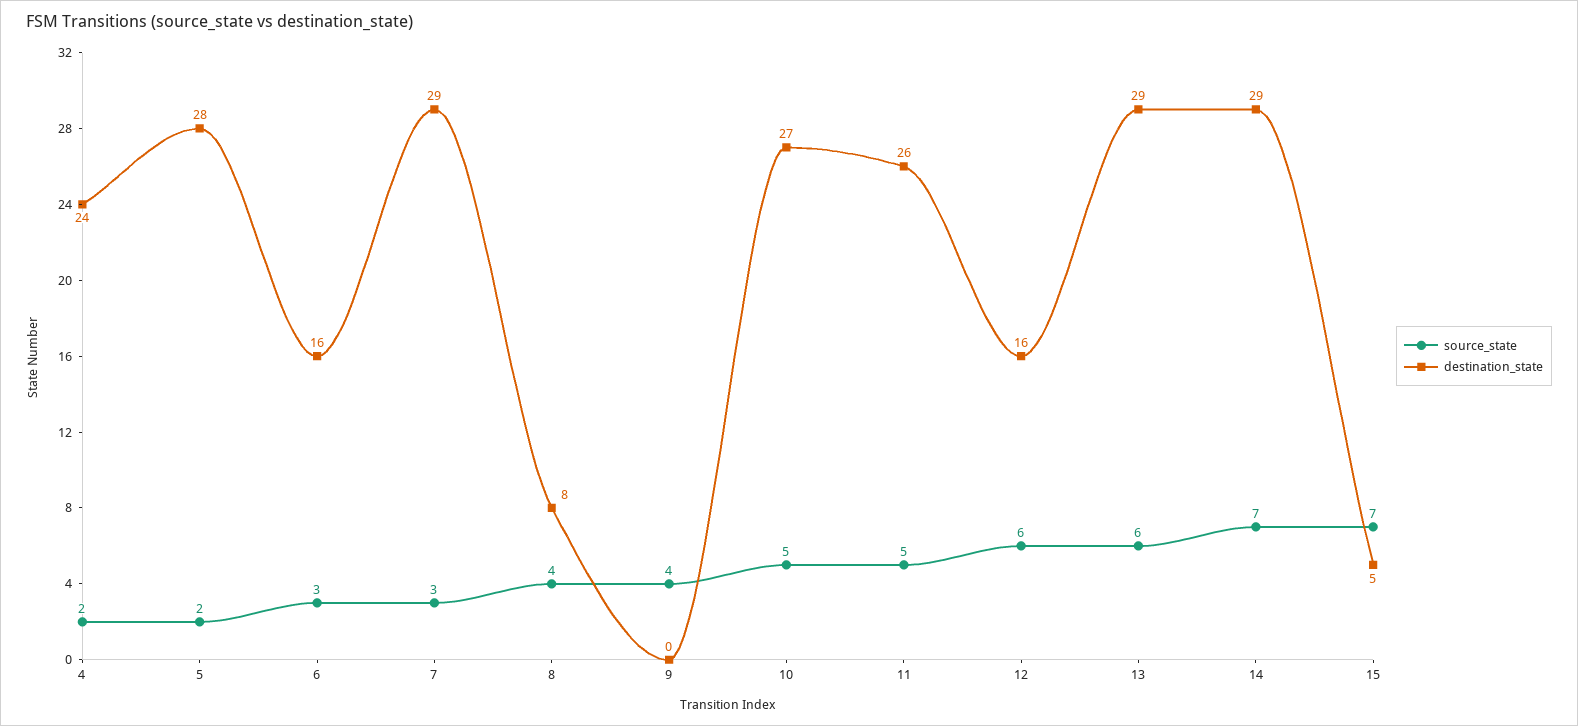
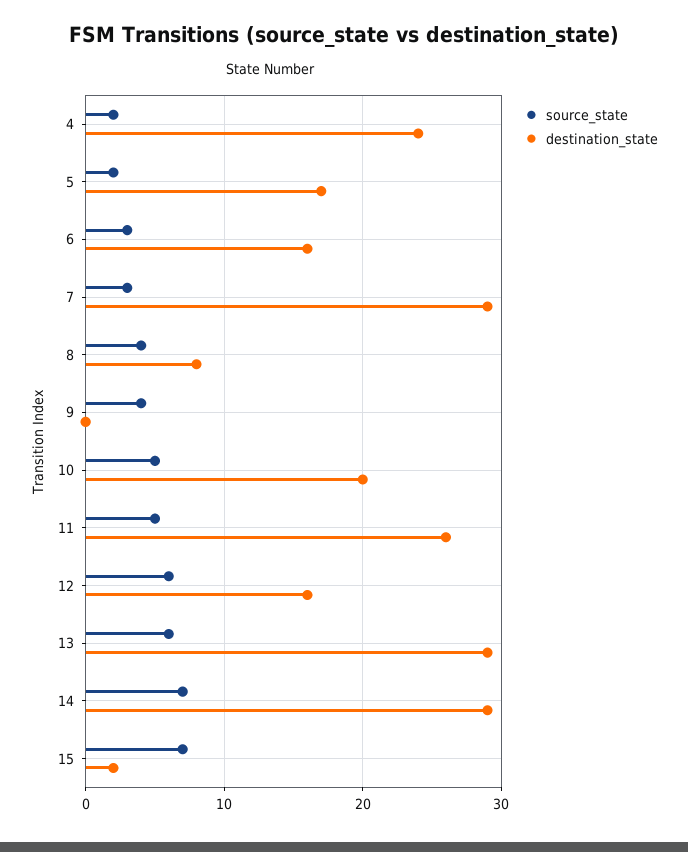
  {
    "source_state": {
      "4": 2,
      "5": 2,
      "6": 3,
      "7": 3,
      "8": 4,
      "9": 4,
      "10": 5,
      "11": 5,
      "12": 6,
      "13": 6,
      "14": 7,
      "15": 7
    },
    "destination_state": {
      "4": 24,
-     "5": 28,
+     "5": 17,
      "6": 16,
      "7": 29,
      "8": 8,
      "9": 0,
-     "10": 27,
+     "10": 20,
      "11": 26,
      "12": 16,
      "13": 29,
      "14": 29,
-     "15": 5
+     "15": 2
    }
  }

